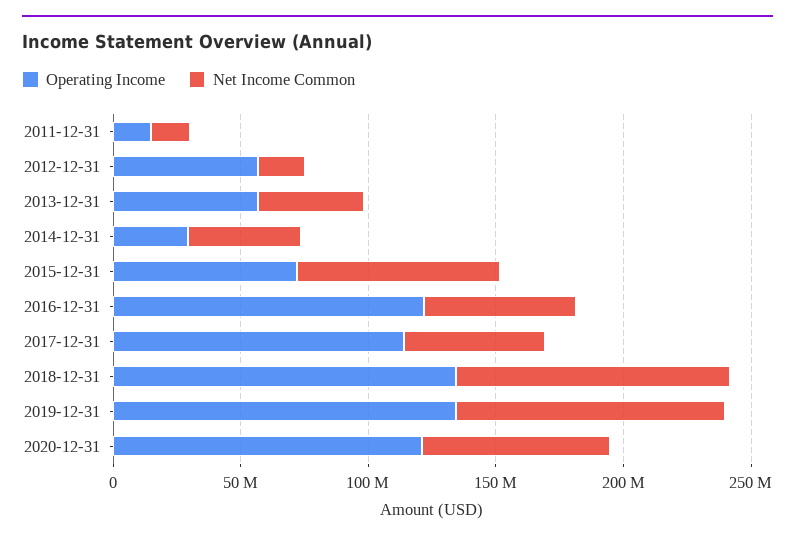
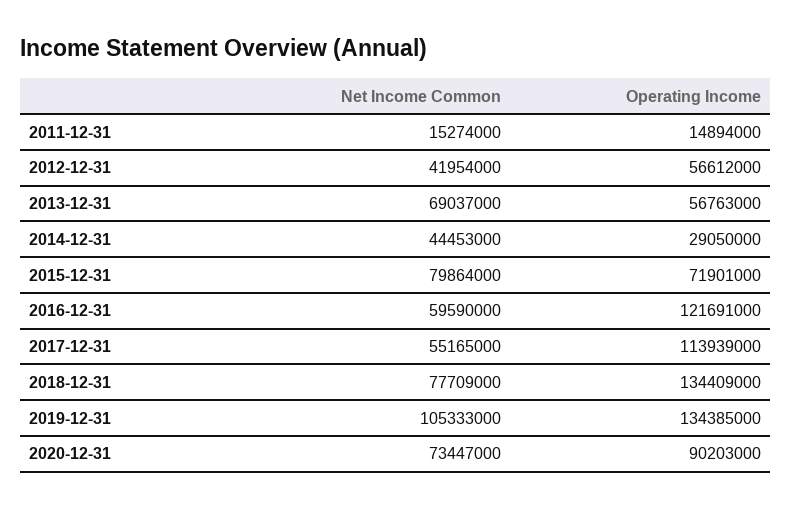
  {
    "Operating Income": {
      "2011-12-31": 14894000,
      "2012-12-31": 56612000,
      "2013-12-31": 56763000,
      "2014-12-31": 29050000,
      "2015-12-31": 71901000,
      "2016-12-31": 121691000,
      "2017-12-31": 113939000,
      "2018-12-31": 134409000,
      "2019-12-31": 134385000,
-     "2020-12-31": 120000000
+     "2020-12-31": 90203000
    },
    "Net Income Common": {
      "2011-12-31": 15274000,
-     "2012-12-31": 20000000,
+     "2012-12-31": 41954000,
-     "2013-12-31": 40000000,
+     "2013-12-31": 69037000,
      "2014-12-31": 44453000,
      "2015-12-31": 79864000,
      "2016-12-31": 59590000,
      "2017-12-31": 55165000,
-     "2018-12-31": 110000000,
+     "2018-12-31": 77709000,
      "2019-12-31": 105333000,
      "2020-12-31": 73447000
    }
  }

